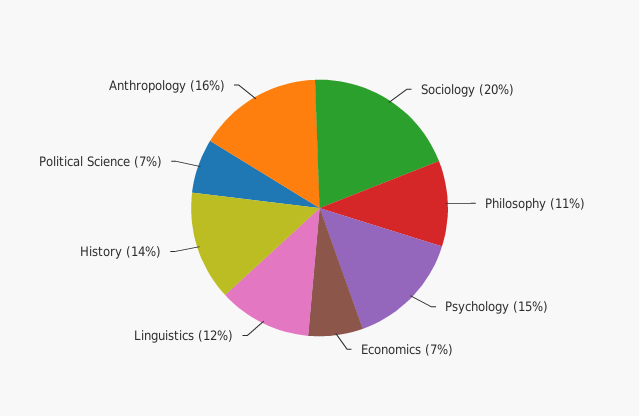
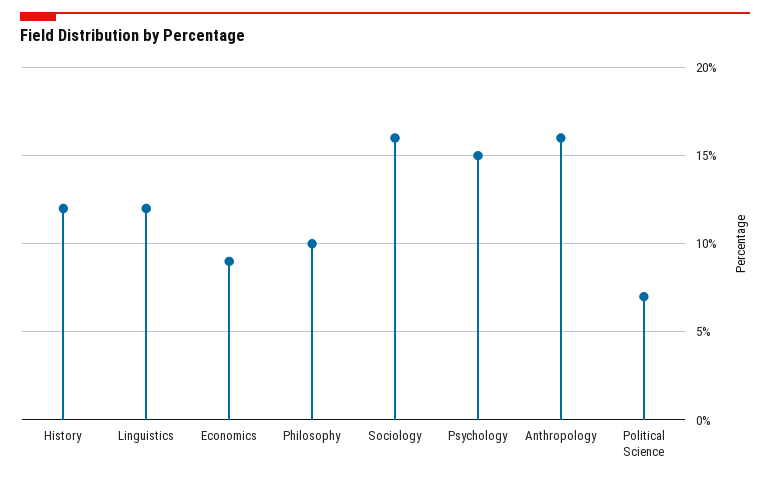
  {
-   "Sociology": 20,
+   "Sociology": 16,
-   "Philosophy": 11,
+   "Philosophy": 10,
    "Psychology": 15,
-   "Economics": 7,
+   "Economics": 9,
    "Linguistics": 12,
-   "History": 14,
+   "History": 12,
    "Political Science": 7,
    "Anthropology": 16
  }

